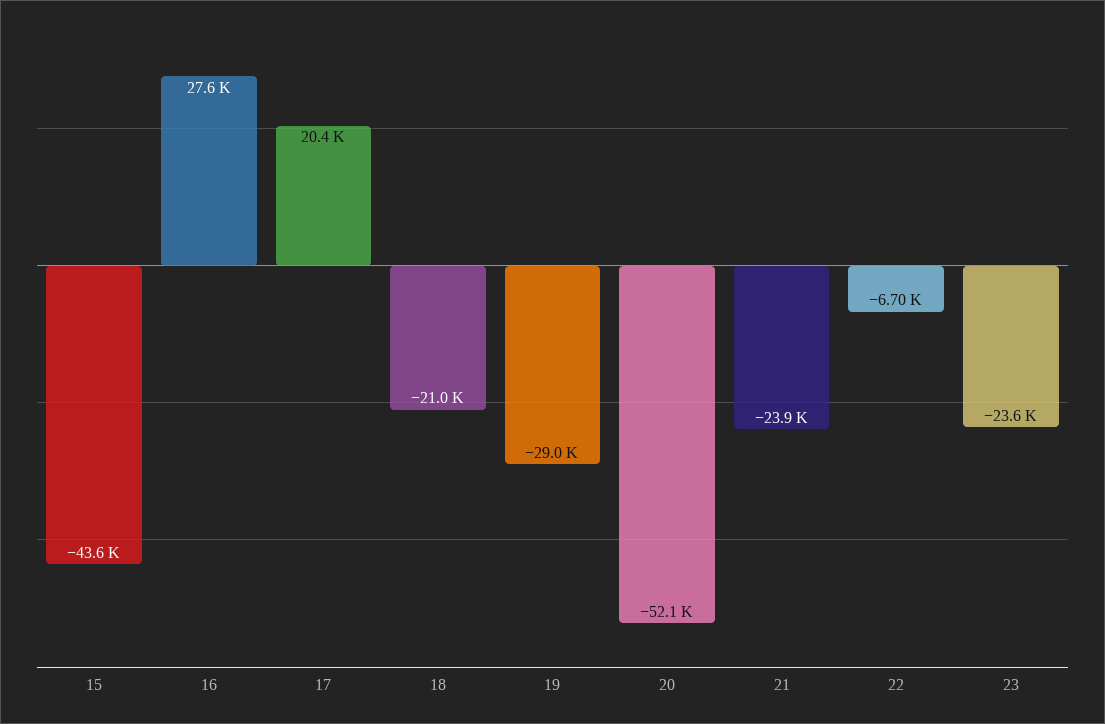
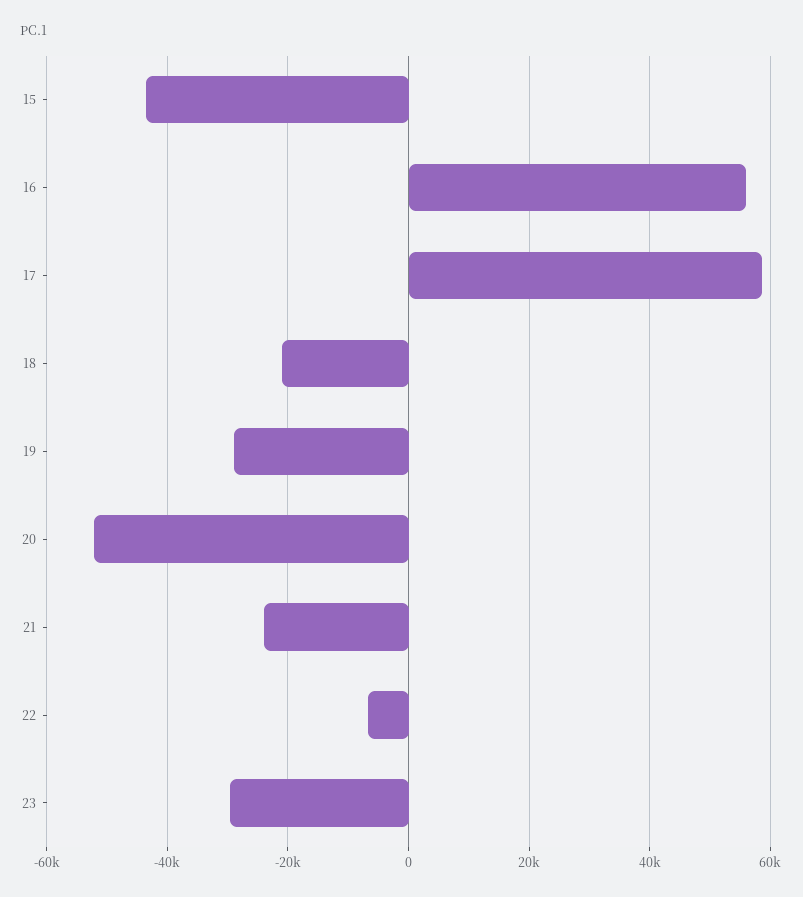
  {
    "15": -43600,
-   "16": 27600,
+   "16": 56000,
-   "17": 20400,
+   "17": 58000,
    "18": -21000,
    "19": -29000,
    "20": -52100,
    "21": -23900,
    "22": -6700,
-   "23": -23600
+   "23": -30000
  }

